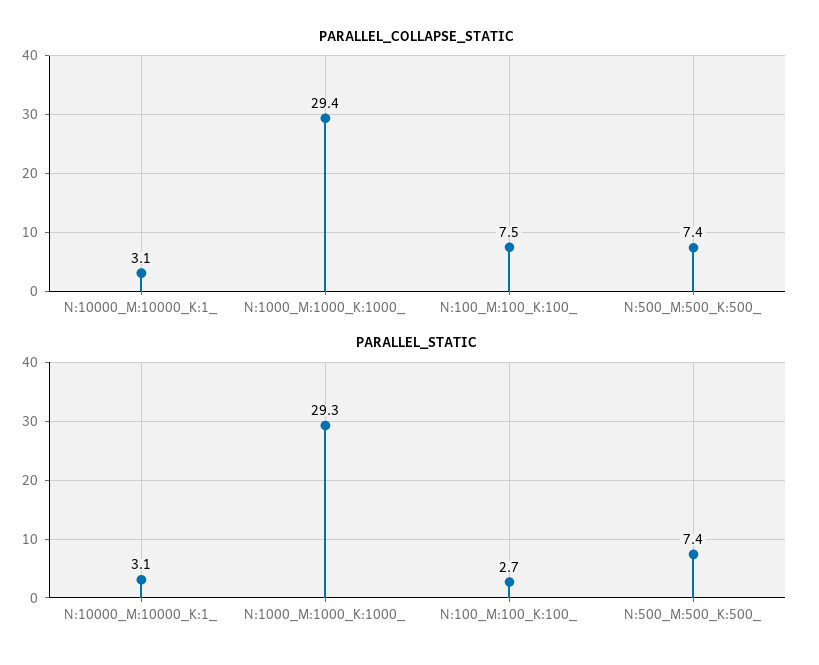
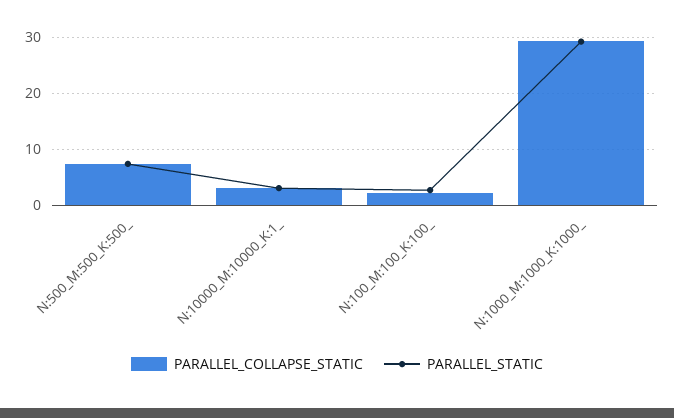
  {
    "PARALLEL_COLLAPSE_STATIC": {
      "N:10000_M:10000_K:1_": 3.1,
      "N:1000_M:1000_K:1000_": 29.4,
-     "N:100_M:100_K:100_": 7.5,
+     "N:100_M:100_K:100_": 2,
      "N:500_M:500_K:500_": 7.4
    },
    "PARALLEL_STATIC": {
      "N:10000_M:10000_K:1_": 3.1,
      "N:1000_M:1000_K:1000_": 29.3,
      "N:100_M:100_K:100_": 2.7,
      "N:500_M:500_K:500_": 7.4
    }
  }

